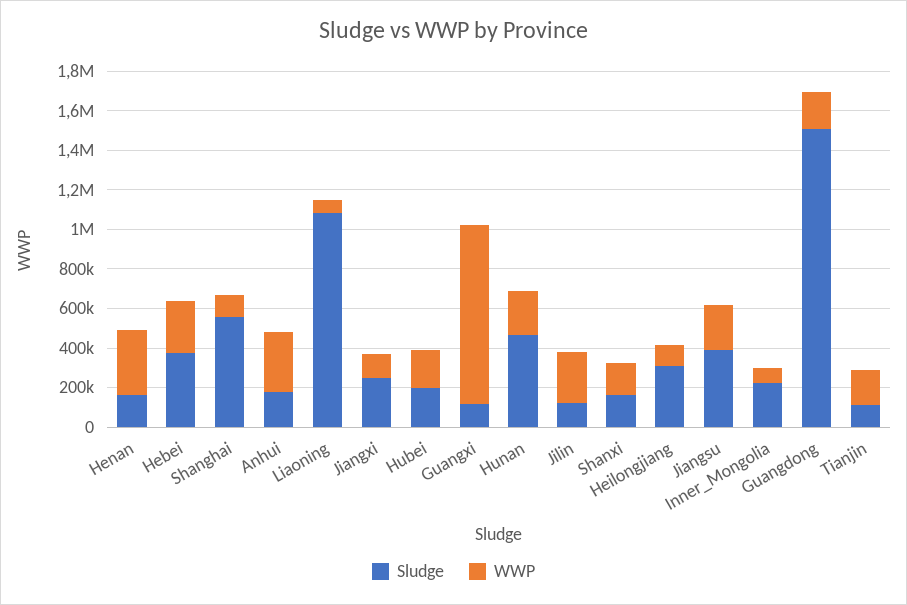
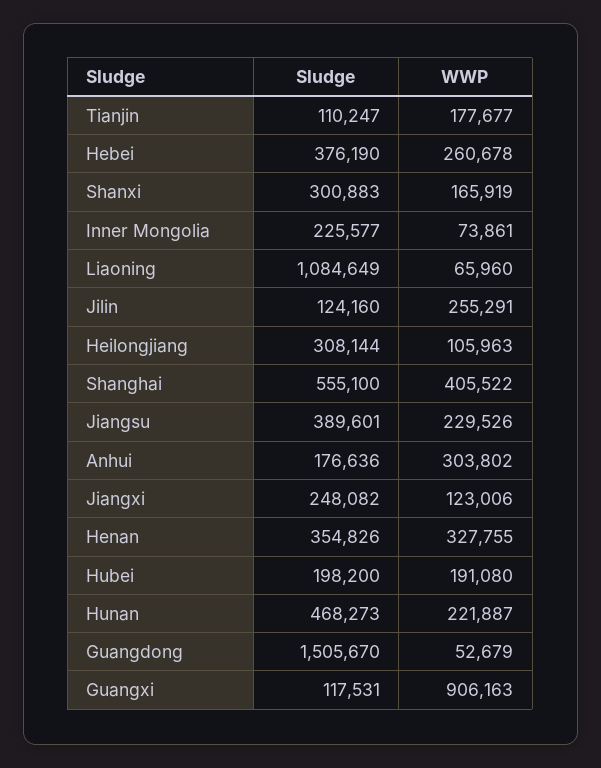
  {
    "Sludge": {
-     "Henan": 150000,
+     "Henan": 354826,
      "Hebei": 376190,
      "Shanghai": 555100,
      "Anhui": 176636,
      "Liaoning": 1084649,
      "Jiangxi": 248082,
      "Hubei": 198200,
      "Guangxi": 117531,
      "Hunan": 468273,
      "Jilin": 124160,
-     "Shanxi": 150000,
+     "Shanxi": 300883,
      "Heilongjiang": 308144,
      "Jiangsu": 389601,
      "Inner_Mongolia": 225577,
      "Guangdong": 1505670,
      "Tianjin": 110247
    },
    "WWP": {
      "Henan": 327755,
      "Hebei": 260678,
-     "Shanghai": 100000,
+     "Shanghai": 405522,
      "Anhui": 303802,
      "Liaoning": 65960,
      "Jiangxi": 123006,
      "Hubei": 191080,
      "Guangxi": 906163,
      "Hunan": 221887,
      "Jilin": 255291,
      "Shanxi": 165919,
      "Heilongjiang": 105963,
      "Jiangsu": 229526,
      "Inner_Mongolia": 73861,
-     "Guangdong": 200000,
+     "Guangdong": 52679,
      "Tianjin": 177677
    }
  }

